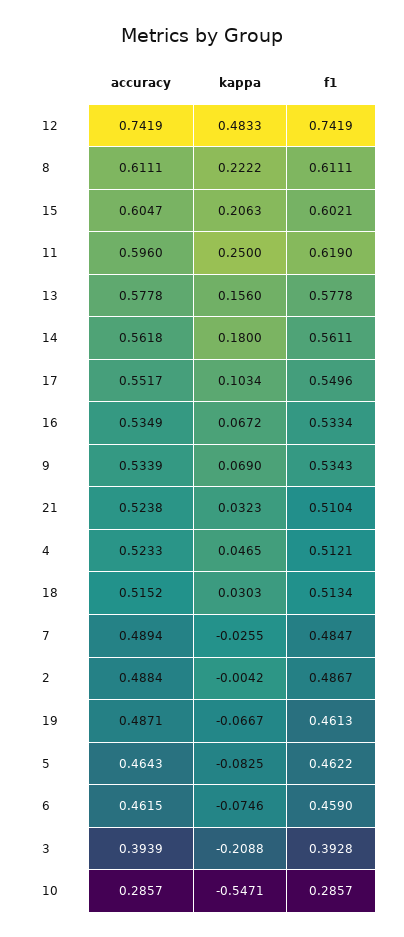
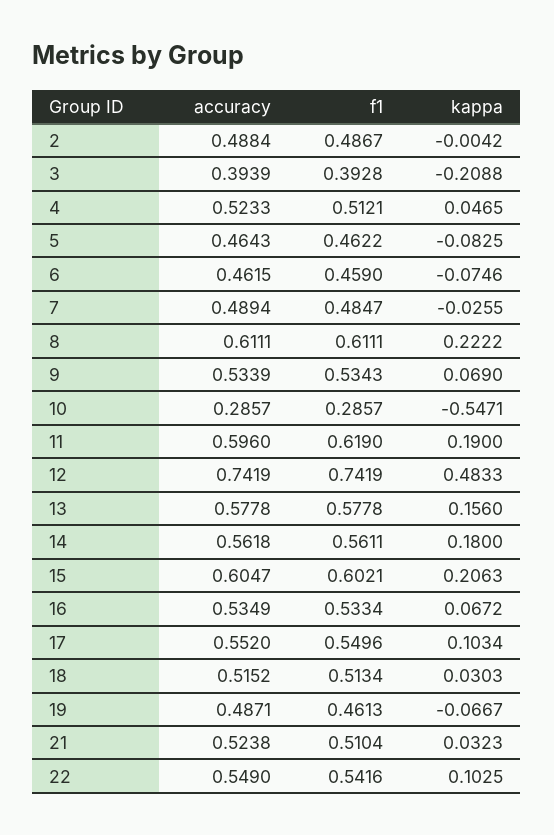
  {
    "accuracy": {
      "12": 0.7419,
      "8": 0.6111,
      "15": 0.6047,
      "11": 0.596,
      "13": 0.5778,
      "14": 0.5618,
-     "17": 0.5517,
+     "17": 0.552,
      "16": 0.5349,
      "9": 0.5339,
      "21": 0.5238,
      "4": 0.5233,
      "18": 0.5152,
      "7": 0.4894,
      "2": 0.4884,
      "19": 0.4871,
      "5": 0.4643,
      "6": 0.4615,
      "3": 0.3939,
-     "10": 0.2857
+     "10": 0.2857,
+     "22": 0.549
    },
    "kappa": {
      "12": 0.4833,
      "8": 0.2222,
      "15": 0.2063,
-     "11": 0.25,
+     "11": 0.19,
      "13": 0.156,
      "14": 0.18,
      "17": 0.1034,
      "16": 0.0672,
      "9": 0.069,
      "21": 0.0323,
      "4": 0.0465,
      "18": 0.0303,
      "7": -0.0255,
      "2": -0.0042,
      "19": -0.0667,
      "5": -0.0825,
      "6": -0.0746,
      "3": -0.2088,
-     "10": -0.5471
+     "10": -0.5471,
+     "22": 0.1025
    },
    "f1": {
      "12": 0.7419,
      "8": 0.6111,
      "15": 0.6021,
      "11": 0.619,
      "13": 0.5778,
      "14": 0.5611,
      "17": 0.5496,
      "16": 0.5334,
      "9": 0.5343,
      "21": 0.5104,
      "4": 0.5121,
      "18": 0.5134,
      "7": 0.4847,
      "2": 0.4867,
      "19": 0.4613,
      "5": 0.4622,
      "6": 0.459,
      "3": 0.3928,
-     "10": 0.2857
+     "10": 0.2857,
+     "22": 0.5416
    }
  }

